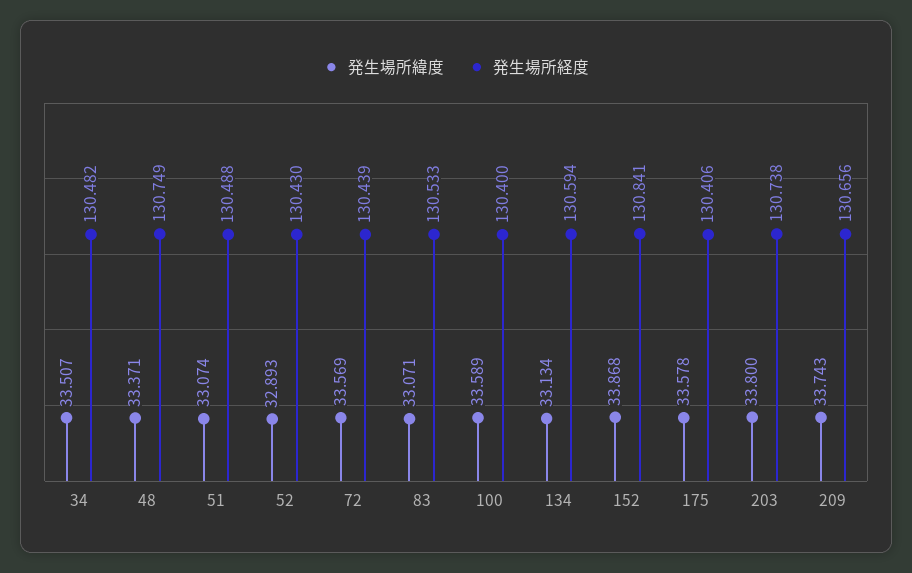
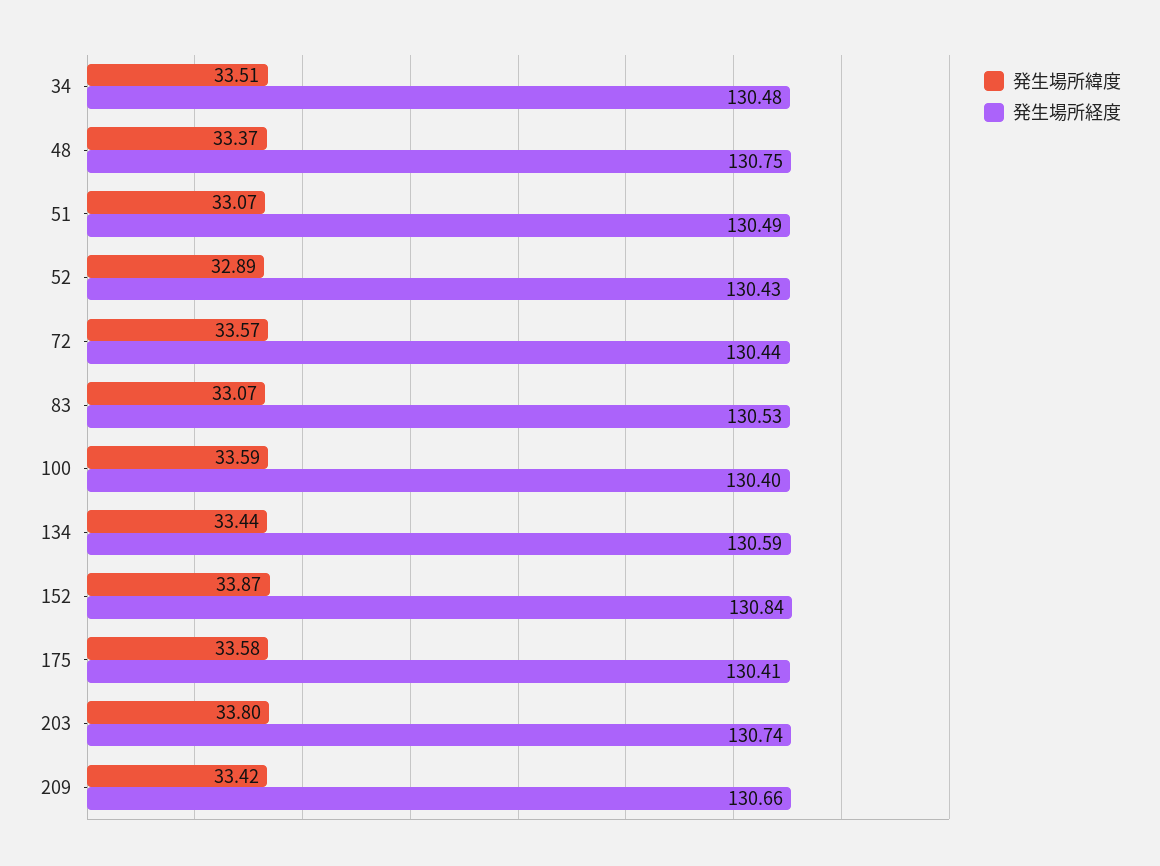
  {
    "発生場所緯度": {
      "34": 33.507,
      "48": 33.371,
      "51": 33.074,
      "52": 32.893,
      "72": 33.569,
      "83": 33.071,
      "100": 33.589,
-     "134": 33.134,
+     "134": 33.44,
      "152": 33.868,
      "175": 33.578,
      "203": 33.8,
-     "209": 33.743
+     "209": 33.42
    },
    "発生場所経度": {
      "34": 130.482,
      "48": 130.749,
      "51": 130.488,
      "52": 130.43,
      "72": 130.439,
      "83": 130.533,
      "100": 130.4,
      "134": 130.594,
      "152": 130.841,
      "175": 130.406,
      "203": 130.738,
      "209": 130.656
    }
  }

